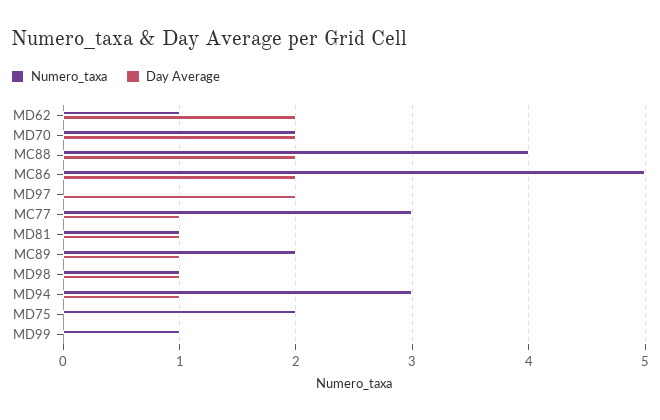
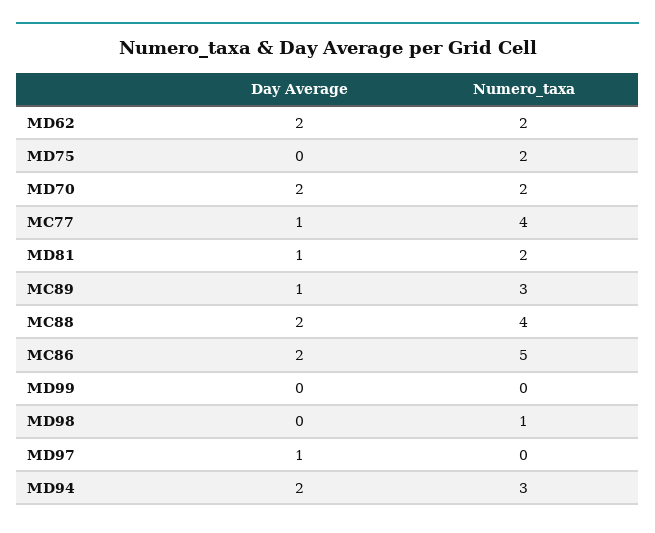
  {
    "Numero_taxa": {
-     "MD62": 1,
+     "MD62": 2,
      "MD70": 2,
      "MC88": 4,
      "MC86": 5,
      "MD97": 0,
-     "MC77": 3,
+     "MC77": 4,
-     "MD81": 1,
+     "MD81": 2,
-     "MC89": 2,
+     "MC89": 3,
      "MD98": 1,
      "MD94": 3,
      "MD75": 2,
-     "MD99": 1
+     "MD99": 0
    },
    "Day Average": {
      "MD62": 2,
      "MD70": 2,
      "MC88": 2,
      "MC86": 2,
-     "MD97": 2,
+     "MD97": 1,
      "MC77": 1,
      "MD81": 1,
      "MC89": 1,
-     "MD98": 1,
+     "MD98": 0,
-     "MD94": 1,
+     "MD94": 2,
      "MD75": 0,
      "MD99": 0
    }
  }

